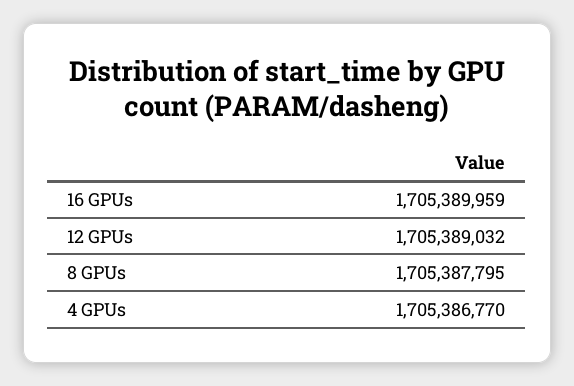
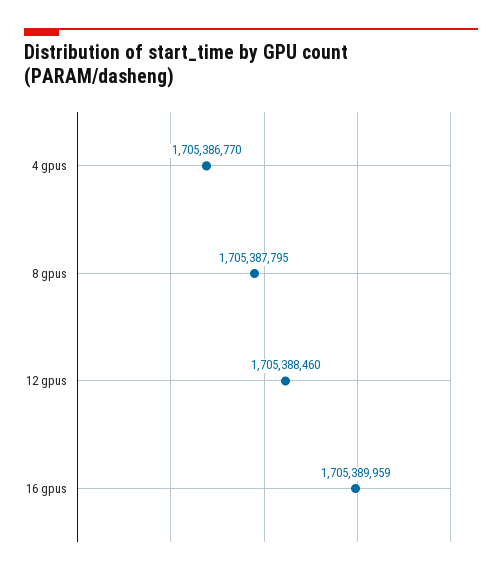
  {
    "16 GPUs": 1705389959,
-   "12 GPUs": 1705389032,
+   "12 GPUs": 1705388460,
    "8 GPUs": 1705387795,
    "4 GPUs": 1705386770
  }

